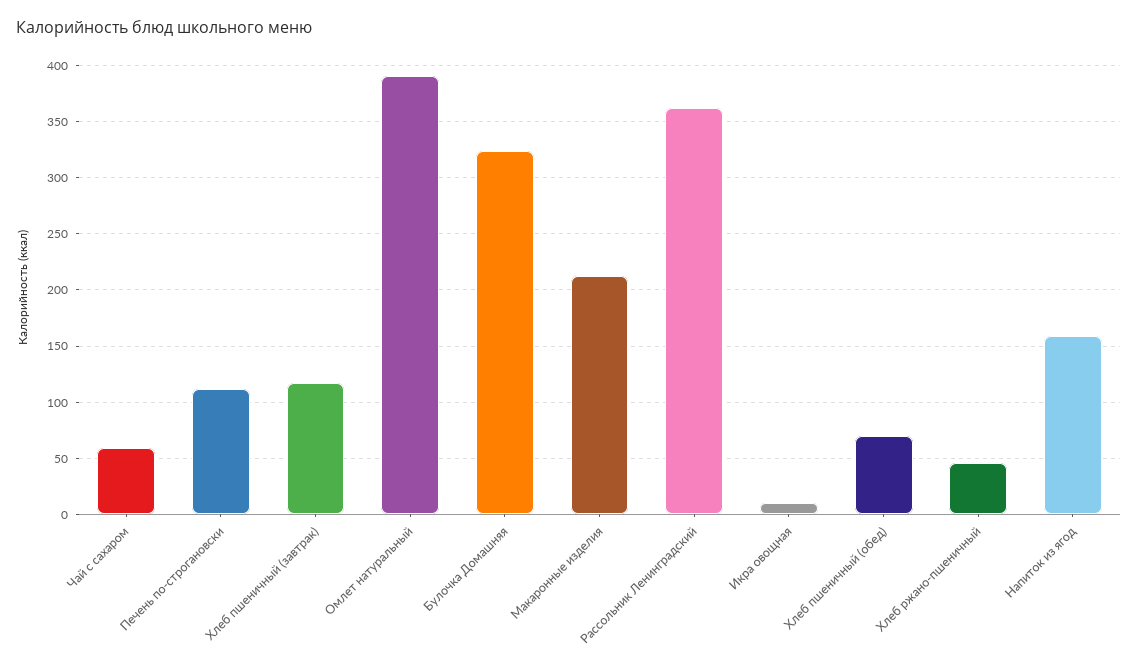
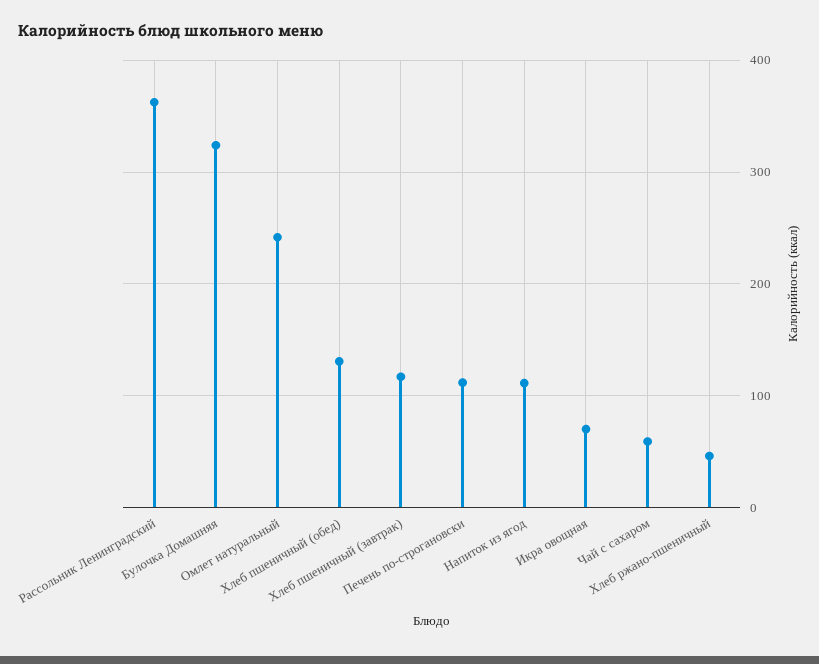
  {
    "Чай с сахаром": 60,
    "Печень по-строгановски": 110,
    "Хлеб пшеничный (завтрак)": 120,
-   "Омлет натуральный": 390,
+   "Омлет натуральный": 240,
    "Булочка Домашняя": 320,
-   "Макаронные изделия": 210,
    "Рассольник Ленинградский": 360,
-   "Икра овощная": 10,
+   "Икра овощная": 70,
-   "Хлеб пшеничный (обед)": 70,
+   "Хлеб пшеничный (обед)": 130,
    "Хлеб ржано-пшеничный": 50,
-   "Напиток из ягод": 160
+   "Напиток из ягод": 110
  }

